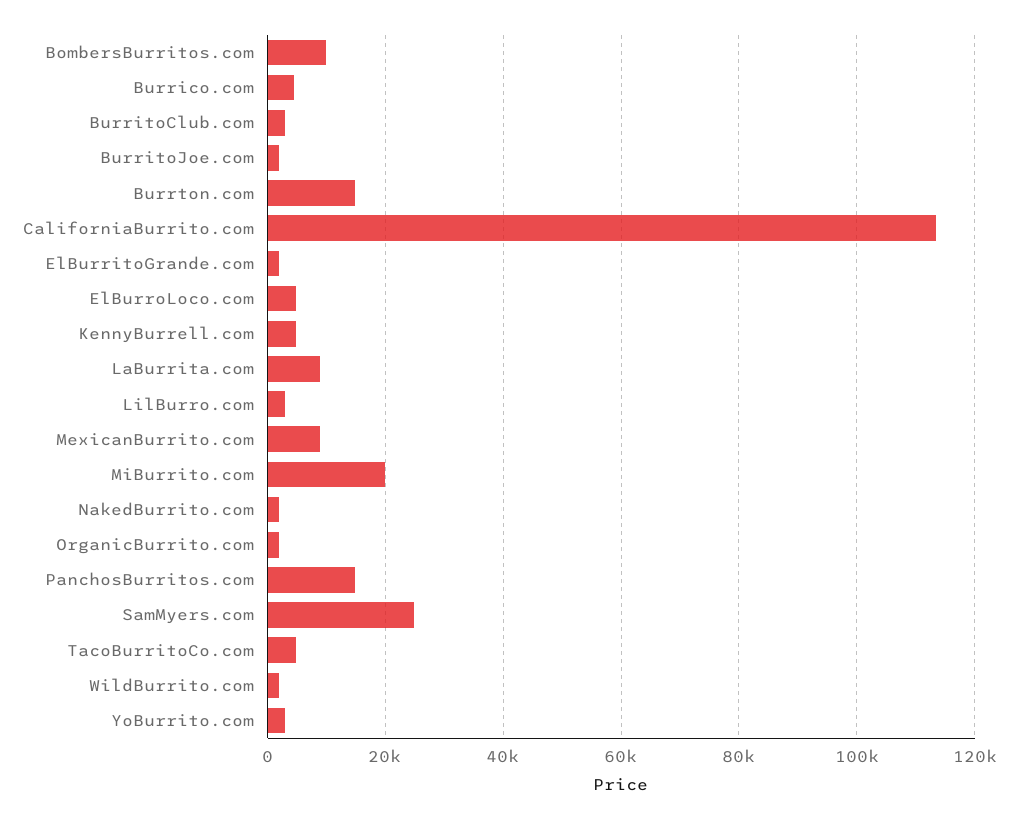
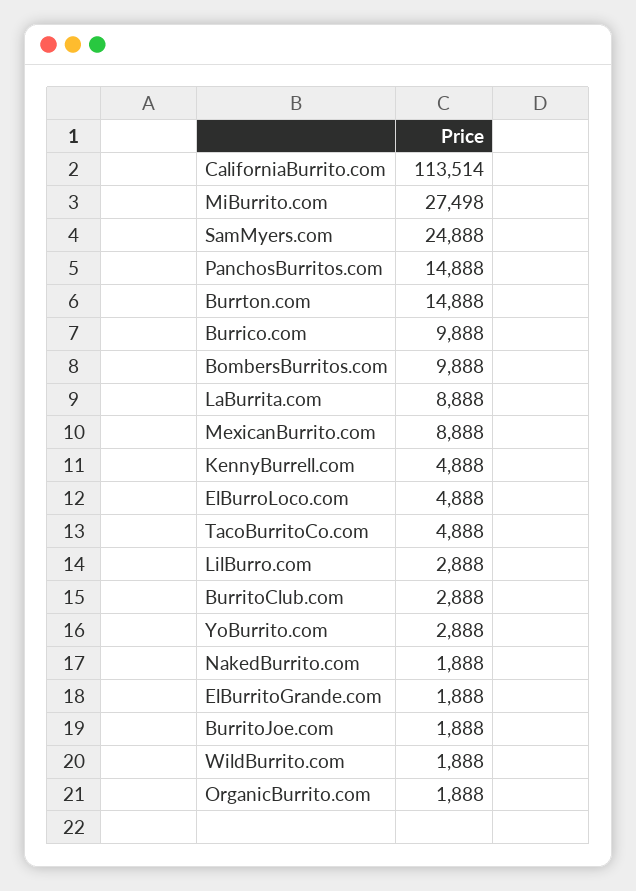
  {
    "BombersBurritos.com": 9888,
-   "Burrico.com": 4000,
+   "Burrico.com": 9888,
    "BurritoClub.com": 2888,
    "BurritoJoe.com": 1888,
    "Burrton.com": 14888,
    "CaliforniaBurrito.com": 113514,
    "ElBurritoGrande.com": 1888,
    "ElBurroLoco.com": 4888,
    "KennyBurrell.com": 4888,
    "LaBurrita.com": 8888,
    "LilBurro.com": 2888,
    "MexicanBurrito.com": 8888,
-   "MiBurrito.com": 20000,
+   "MiBurrito.com": 27498,
    "NakedBurrito.com": 1888,
    "OrganicBurrito.com": 1888,
    "PanchosBurritos.com": 14888,
    "SamMyers.com": 24888,
    "TacoBurritoCo.com": 4888,
    "WildBurrito.com": 1888,
    "YoBurrito.com": 2888
  }

